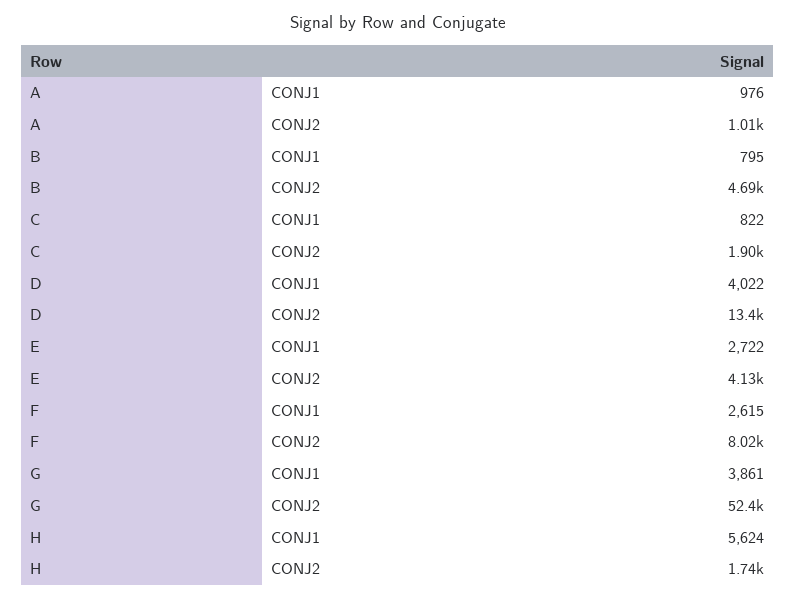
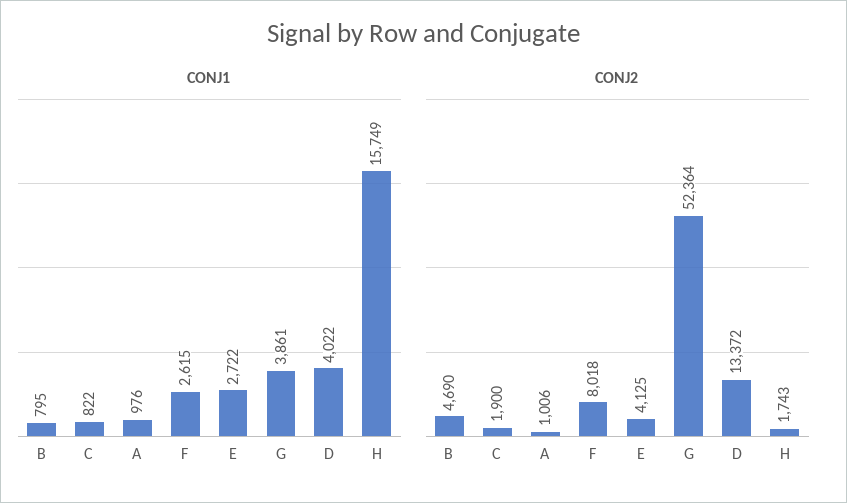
  {
    "CONJ1": {
      "A": 976,
      "B": 795,
      "C": 822,
      "D": 4022,
      "E": 2722,
      "F": 2615,
      "G": 3861,
-     "H": 5624
+     "H": 15749
    },
    "CONJ2": {
      "A": 1006,
      "B": 4690,
      "C": 1900,
      "D": 13372,
      "E": 4125,
      "F": 8018,
      "G": 52364,
      "H": 1743
    }
  }

